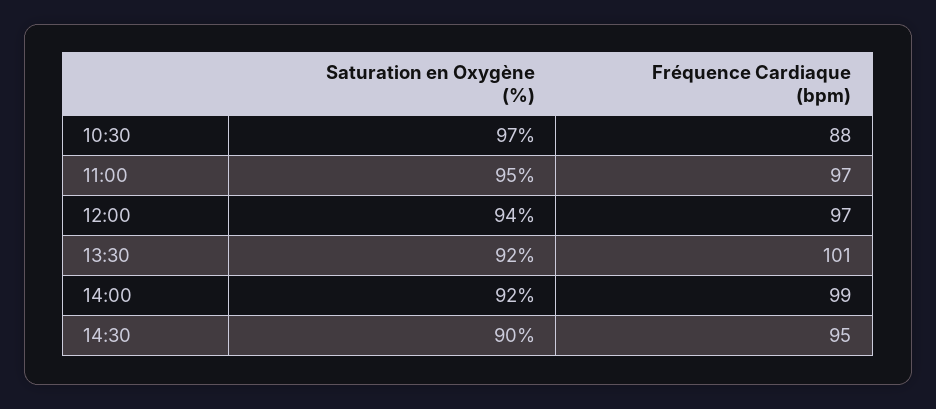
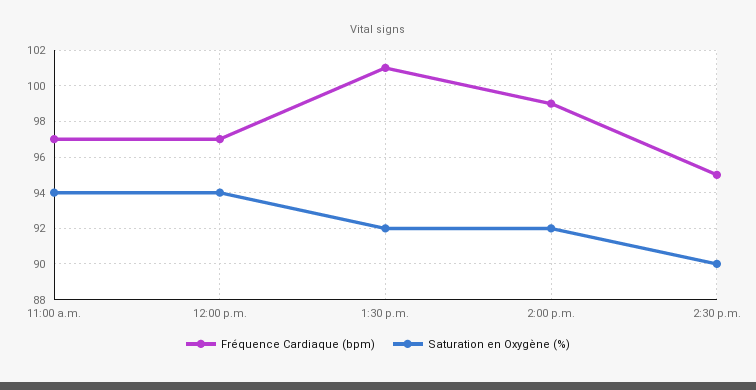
  {
    "Saturation en Oxygène (%)": {
-     "10:30": 97,
-     "11:00": 95,
+     "11:00": 94,
      "12:00": 94,
      "13:30": 92,
      "14:00": 92,
      "14:30": 90
    },
    "Fréquence Cardiaque (bpm)": {
-     "10:30": 88,
      "11:00": 97,
      "12:00": 97,
      "13:30": 101,
      "14:00": 99,
      "14:30": 95
    }
  }

